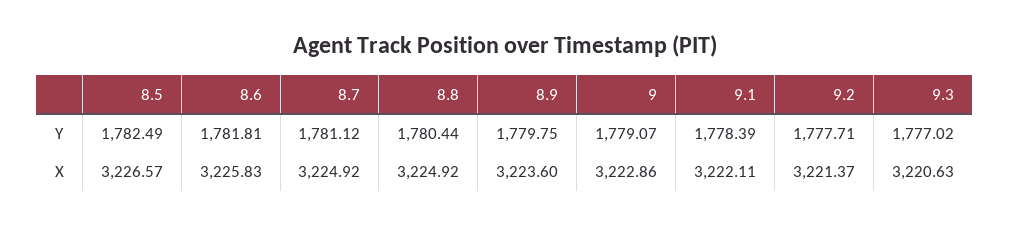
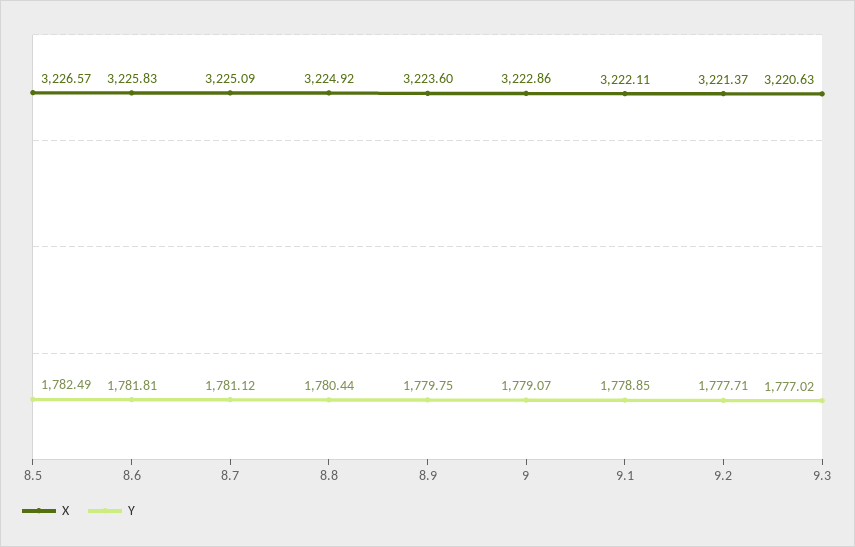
  {
    "Y": {
      "8.5": 1782.49,
      "8.6": 1781.81,
      "8.7": 1781.12,
      "8.8": 1780.44,
      "8.9": 1779.75,
      "9": 1779.07,
-     "9.1": 1778.39,
+     "9.1": 1778.85,
      "9.2": 1777.71,
      "9.3": 1777.02
    },
    "X": {
      "8.5": 3226.57,
      "8.6": 3225.83,
-     "8.7": 3224.92,
+     "8.7": 3225.09,
      "8.8": 3224.92,
      "8.9": 3223.6,
      "9": 3222.86,
      "9.1": 3222.11,
      "9.2": 3221.37,
      "9.3": 3220.63
    }
  }

